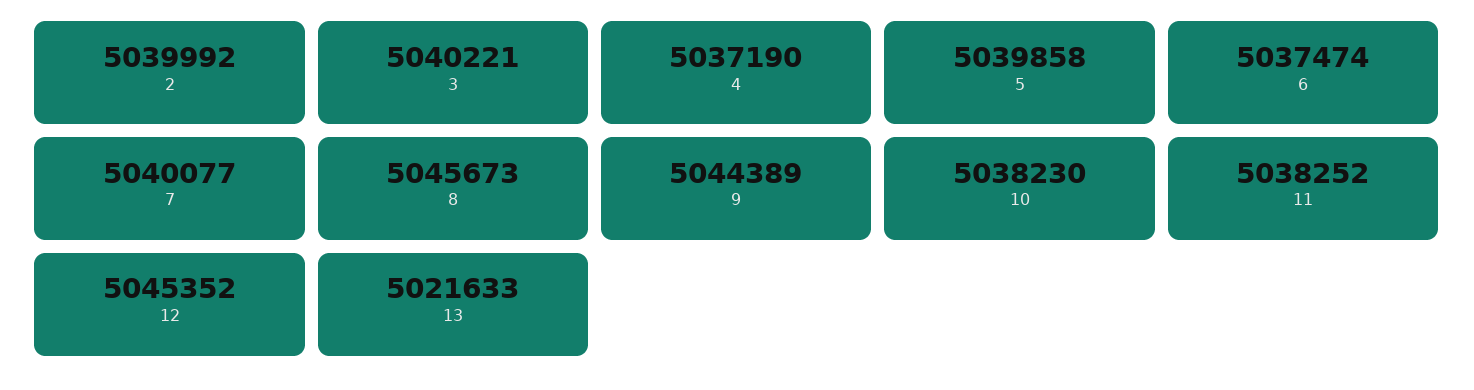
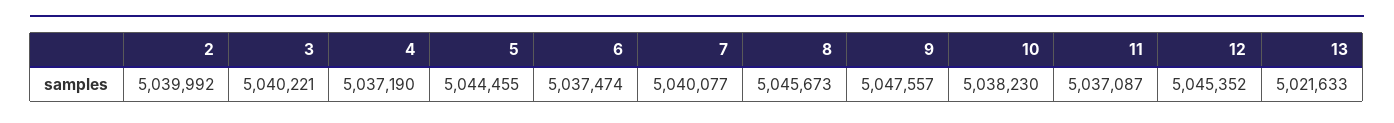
  {
    "2": 5039992,
    "3": 5040221,
    "4": 5037190,
-   "5": 5039858,
+   "5": 5044455,
    "6": 5037474,
    "7": 5040077,
    "8": 5045673,
-   "9": 5044389,
+   "9": 5047557,
    "10": 5038230,
-   "11": 5038252,
+   "11": 5037087,
    "12": 5045352,
    "13": 5021633
  }

